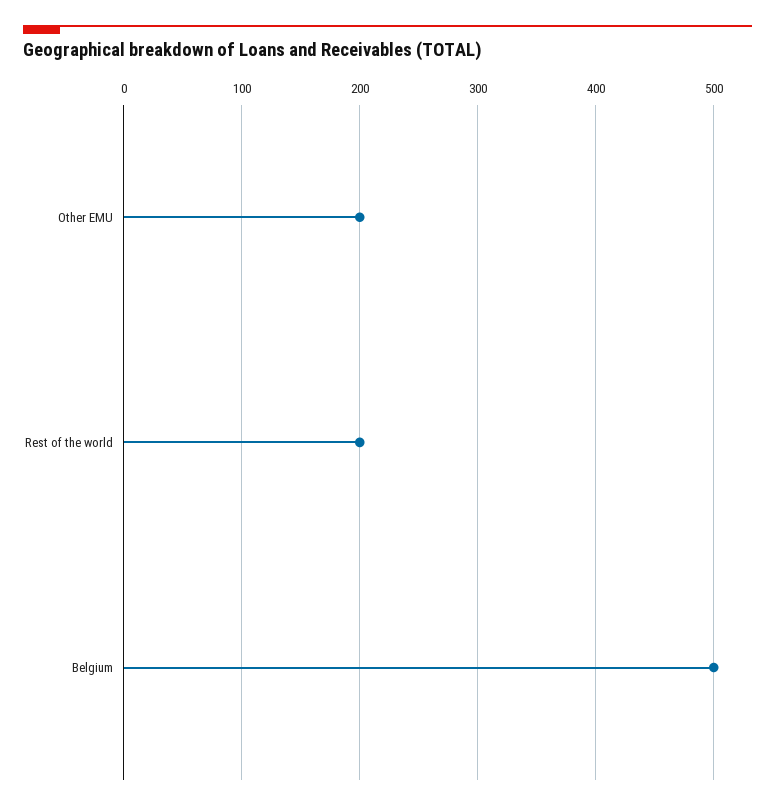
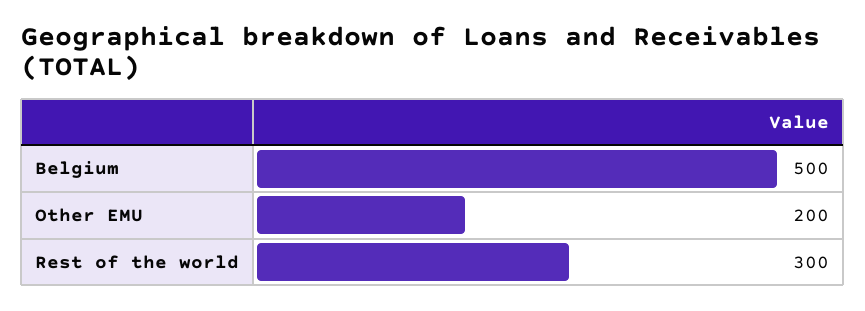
  {
    "Other EMU": 200,
-   "Rest of the world": 200,
+   "Rest of the world": 300,
    "Belgium": 500
  }

